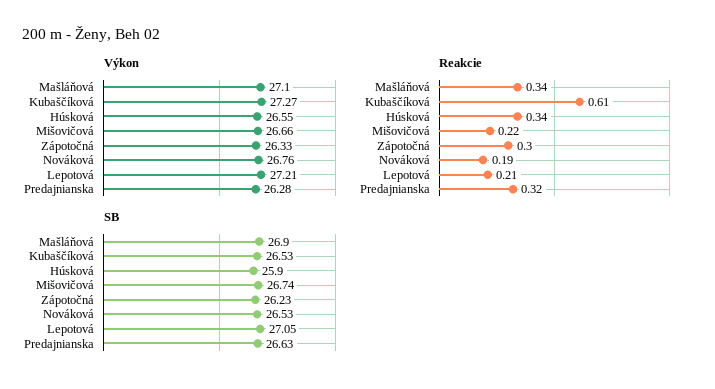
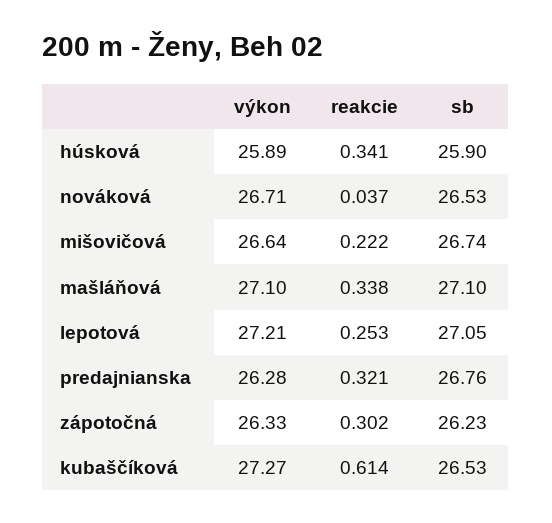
  {
    "Výkon": {
      "Mašláňová": 27.1,
      "Kubaščíková": 27.27,
-     "Húsková": 26.55,
+     "Húsková": 25.89,
-     "Mišovičová": 26.66,
+     "Mišovičová": 26.64,
      "Zápotočná": 26.33,
-     "Nováková": 26.76,
+     "Nováková": 26.71,
      "Lepotová": 27.21,
      "Predajnianska": 26.28
    },
    "Reakcie": {
      "Mašláňová": 0.338,
      "Kubaščíková": 0.614,
      "Húsková": 0.341,
      "Mišovičová": 0.222,
      "Zápotočná": 0.302,
-     "Nováková": 0.19,
+     "Nováková": 0.037,
-     "Lepotová": 0.21,
+     "Lepotová": 0.253,
      "Predajnianska": 0.321
    },
    "SB": {
-     "Mašláňová": 26.9,
+     "Mašláňová": 27.1,
      "Kubaščíková": 26.53,
      "Húsková": 25.9,
      "Mišovičová": 26.74,
      "Zápotočná": 26.23,
      "Nováková": 26.53,
      "Lepotová": 27.05,
-     "Predajnianska": 26.63
+     "Predajnianska": 26.76
    }
  }

